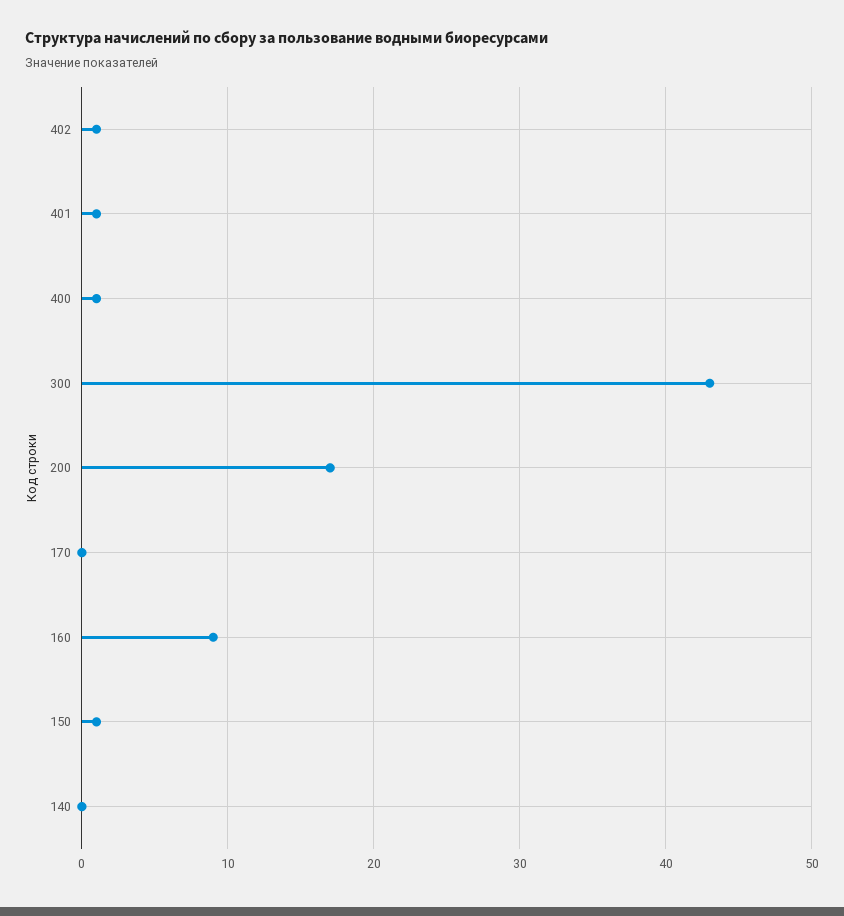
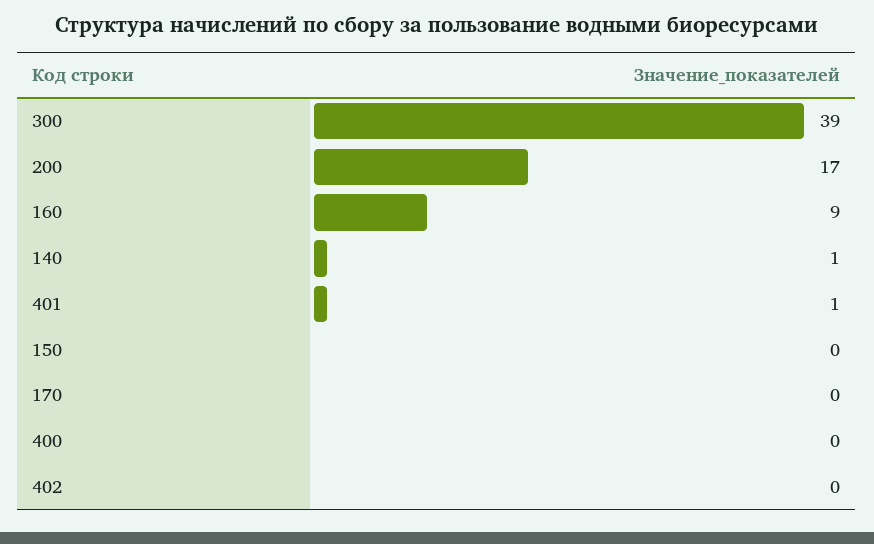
  {
-   "402": 1,
+   "402": 0,
    "401": 1,
-   "400": 1,
+   "400": 0,
-   "300": 43,
+   "300": 39,
    "200": 17,
    "170": 0,
    "160": 9,
-   "150": 1,
+   "150": 0,
-   "140": 0
+   "140": 1
  }

